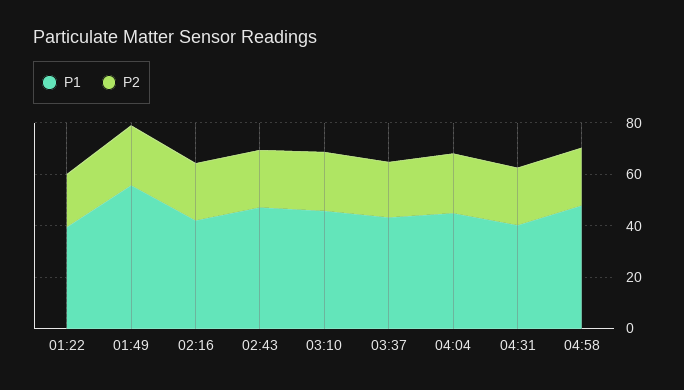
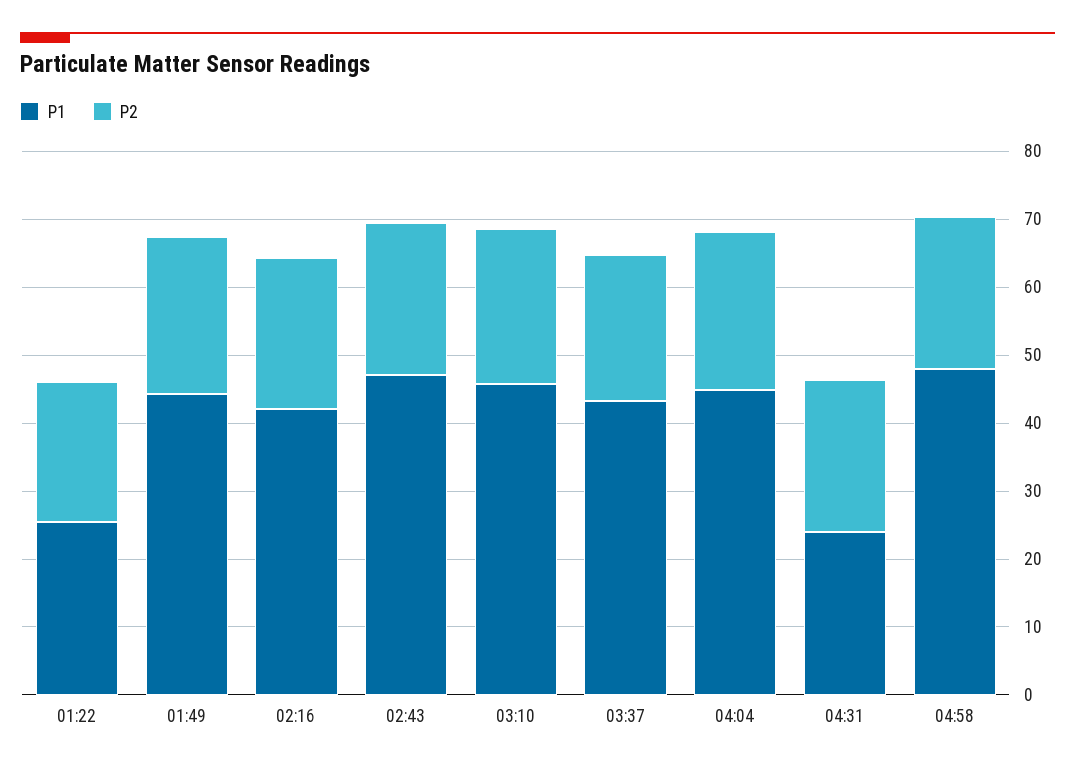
  {
    "P1": {
-     "01:22": 40,
+     "01:22": 26,
-     "01:49": 55,
+     "01:49": 44,
      "02:16": 42,
      "02:43": 48,
      "03:10": 46,
      "03:37": 44,
      "04:04": 44,
-     "04:31": 40,
+     "04:31": 24,
      "04:58": 48
    },
    "P2": {
      "01:22": 20,
      "01:49": 24,
      "02:16": 22,
      "02:43": 22,
      "03:10": 22,
      "03:37": 22,
      "04:04": 24,
      "04:31": 22,
      "04:58": 22
    }
  }

